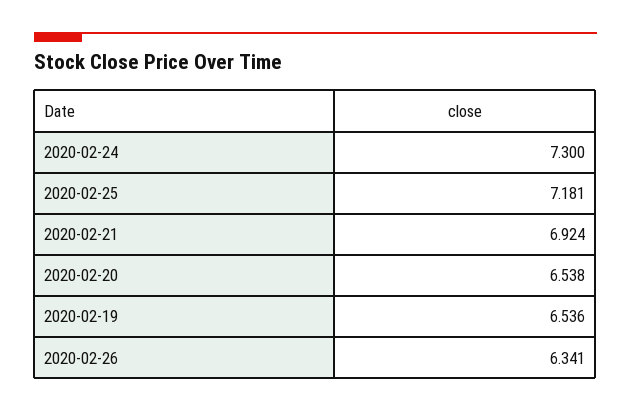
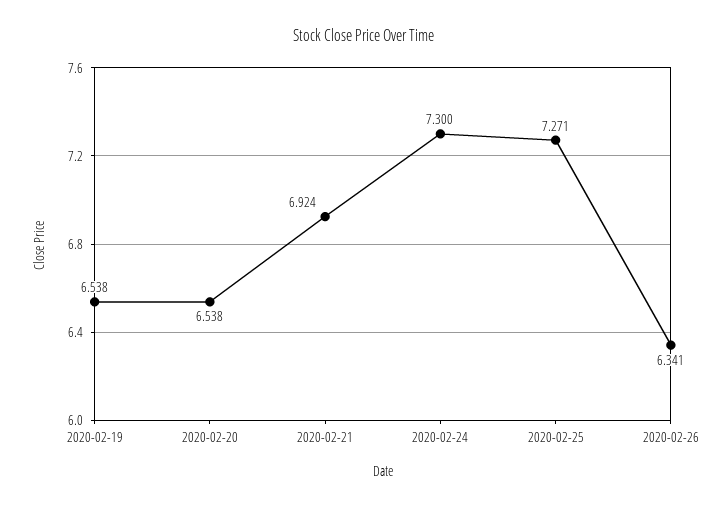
  {
    "2020-02-24": 7.3,
-   "2020-02-25": 7.181,
+   "2020-02-25": 7.271,
    "2020-02-21": 6.924,
    "2020-02-20": 6.538,
-   "2020-02-19": 6.536,
+   "2020-02-19": 6.538,
    "2020-02-26": 6.341
  }

